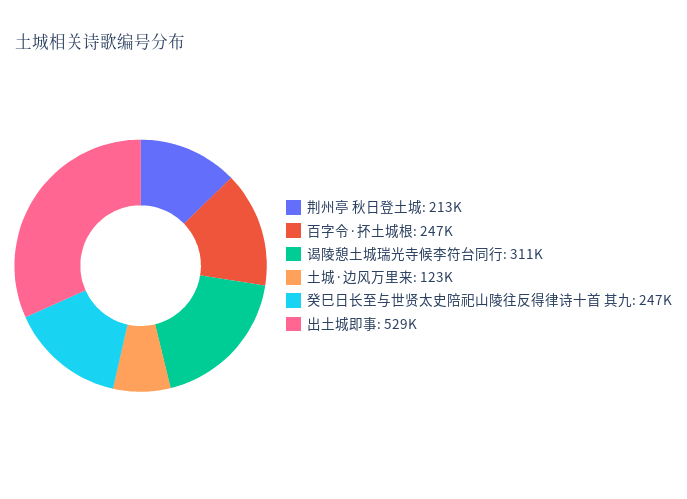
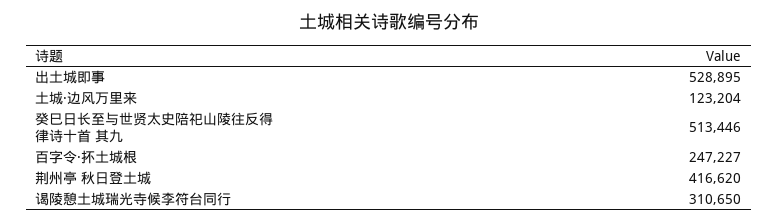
  {
-   "荆州亭 秋日登土城": 213000,
+   "荆州亭 秋日登土城": 416620,
    "百字令·抔土城根": 247227,
    "谒陵憩土城瑞光寺候李符台同行": 310650,
    "土城·边风万里来": 123204,
-   "癸巳日长至与世贤太史陪祀山陵往反得律诗十首 其九": 247000,
+   "癸巳日长至与世贤太史陪祀山陵往反得律诗十首 其九": 513446,
    "出土城即事": 528895
  }

